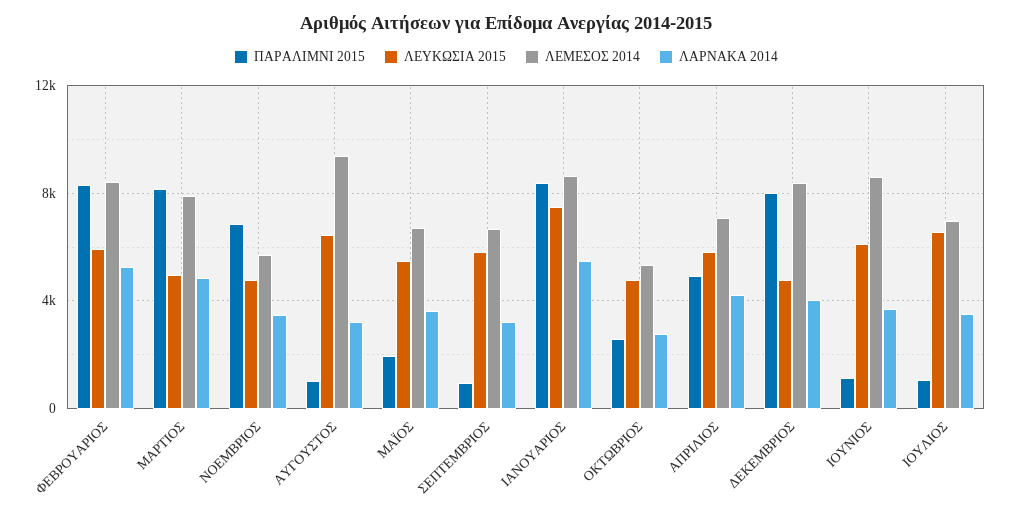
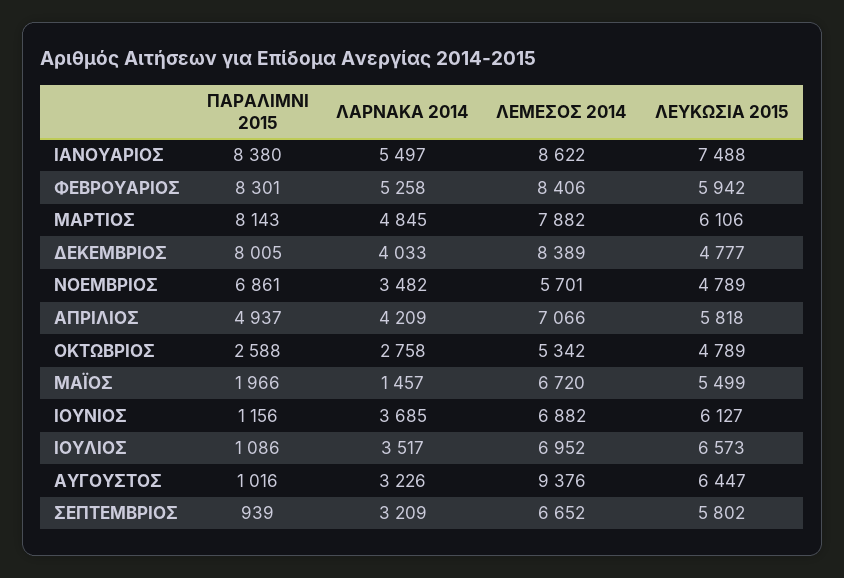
  {
    "ΠΑΡΑΛΙΜΝΙ 2015": {
      "ΦΕΒΡΟΥΑΡΙΟΣ": 8301,
      "ΜΑΡΤΙΟΣ": 8143,
      "ΝΟΕΜΒΡΙΟΣ": 6861,
      "ΑΥΓΟΥΣΤΟΣ": 1016,
      "ΜΑΪΟΣ": 1966,
      "ΣΕΠΤΕΜΒΡΙΟΣ": 939,
      "ΙΑΝΟΥΑΡΙΟΣ": 8380,
      "ΟΚΤΩΒΡΙΟΣ": 2588,
      "ΑΠΡΙΛΙΟΣ": 4937,
      "ΔΕΚΕΜΒΡΙΟΣ": 8005,
      "ΙΟΥΝΙΟΣ": 1156,
      "ΙΟΥΛΙΟΣ": 1086
    },
    "ΛΕΥΚΩΣΙΑ 2015": {
      "ΦΕΒΡΟΥΑΡΙΟΣ": 5942,
-     "ΜΑΡΤΙΟΣ": 5000,
+     "ΜΑΡΤΙΟΣ": 6106,
      "ΝΟΕΜΒΡΙΟΣ": 4789,
      "ΑΥΓΟΥΣΤΟΣ": 6447,
      "ΜΑΪΟΣ": 5499,
      "ΣΕΠΤΕΜΒΡΙΟΣ": 5802,
      "ΙΑΝΟΥΑΡΙΟΣ": 7488,
      "ΟΚΤΩΒΡΙΟΣ": 4789,
      "ΑΠΡΙΛΙΟΣ": 5818,
      "ΔΕΚΕΜΒΡΙΟΣ": 4777,
      "ΙΟΥΝΙΟΣ": 6127,
      "ΙΟΥΛΙΟΣ": 6573
    },
    "ΛΕΜΕΣΟΣ 2014": {
      "ΦΕΒΡΟΥΑΡΙΟΣ": 8406,
      "ΜΑΡΤΙΟΣ": 7882,
      "ΝΟΕΜΒΡΙΟΣ": 5701,
      "ΑΥΓΟΥΣΤΟΣ": 9376,
      "ΜΑΪΟΣ": 6720,
      "ΣΕΠΤΕΜΒΡΙΟΣ": 6652,
      "ΙΑΝΟΥΑΡΙΟΣ": 8622,
      "ΟΚΤΩΒΡΙΟΣ": 5342,
      "ΑΠΡΙΛΙΟΣ": 7066,
      "ΔΕΚΕΜΒΡΙΟΣ": 8389,
-     "ΙΟΥΝΙΟΣ": 8500,
+     "ΙΟΥΝΙΟΣ": 6882,
      "ΙΟΥΛΙΟΣ": 6952
    },
    "ΛΑΡΝΑΚΑ 2014": {
      "ΦΕΒΡΟΥΑΡΙΟΣ": 5258,
      "ΜΑΡΤΙΟΣ": 4845,
      "ΝΟΕΜΒΡΙΟΣ": 3482,
      "ΑΥΓΟΥΣΤΟΣ": 3226,
-     "ΜΑΪΟΣ": 3500,
+     "ΜΑΪΟΣ": 1457,
      "ΣΕΠΤΕΜΒΡΙΟΣ": 3209,
      "ΙΑΝΟΥΑΡΙΟΣ": 5497,
      "ΟΚΤΩΒΡΙΟΣ": 2758,
      "ΑΠΡΙΛΙΟΣ": 4209,
      "ΔΕΚΕΜΒΡΙΟΣ": 4033,
      "ΙΟΥΝΙΟΣ": 3685,
      "ΙΟΥΛΙΟΣ": 3517
    }
  }

